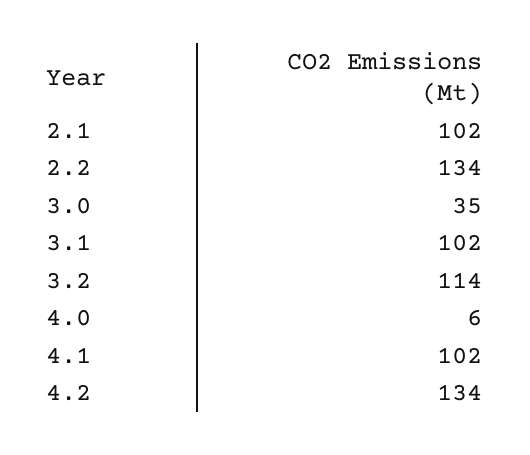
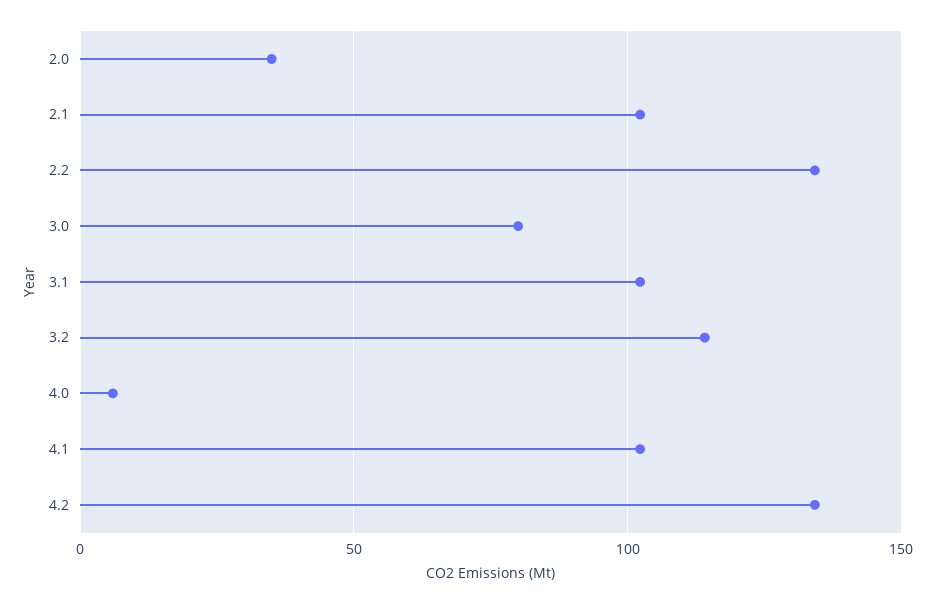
  {
    "2.1": 102,
    "2.2": 134,
-   "3.0": 35,
+   "3.0": 80,
    "3.1": 102,
    "3.2": 114,
    "4.0": 6,
    "4.1": 102,
-   "4.2": 134
+   "4.2": 134,
+   "2.0": 35
  }

